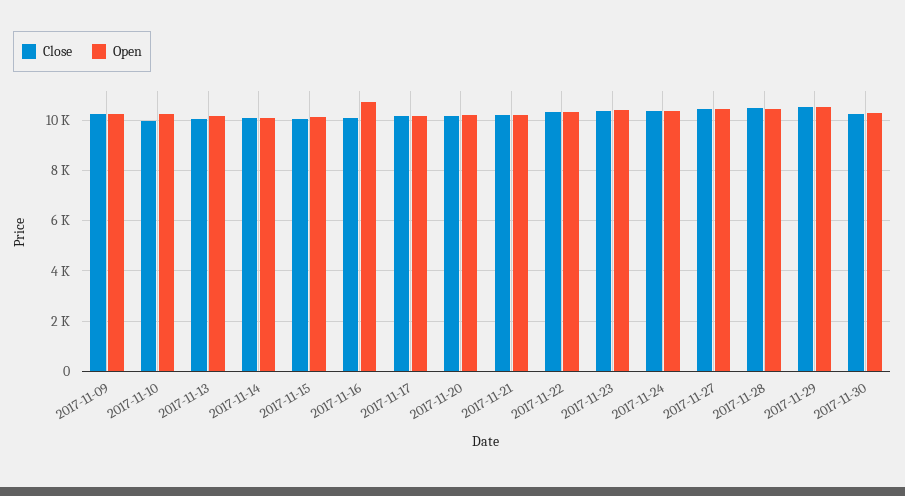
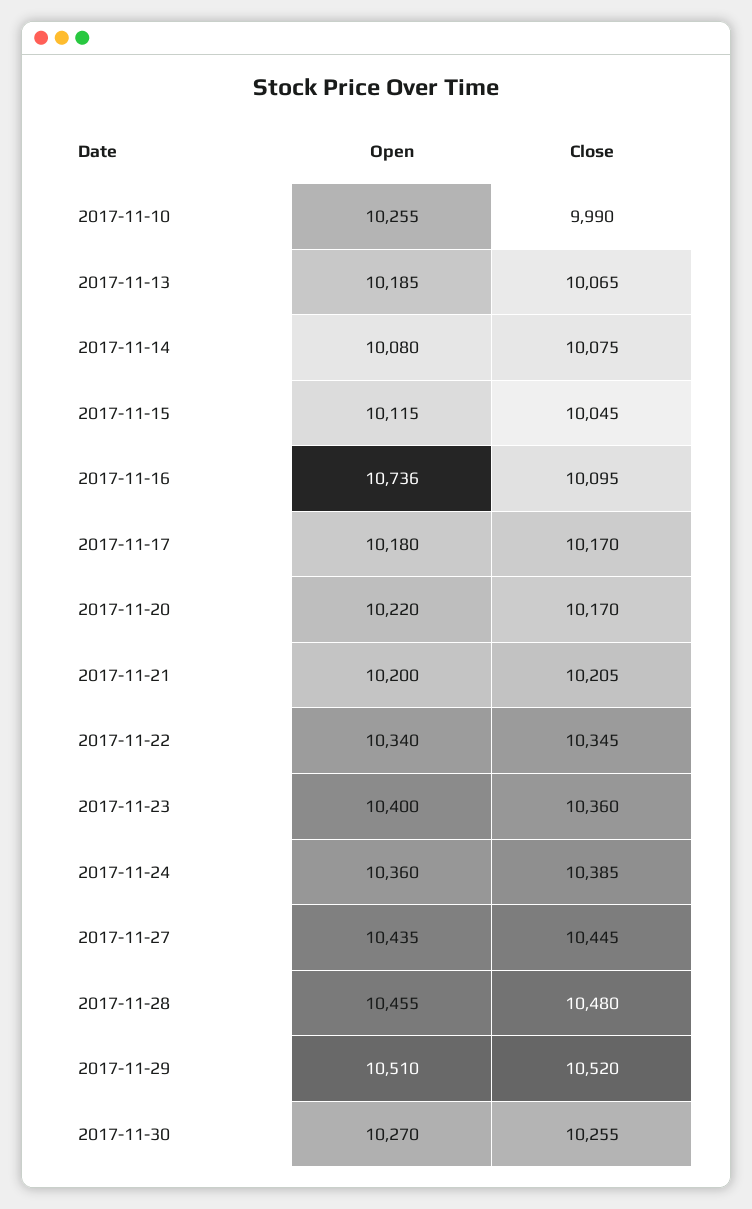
  {
    "Close": {
-     "2017-11-09": 10250,
      "2017-11-10": 9990,
      "2017-11-13": 10065,
      "2017-11-14": 10075,
      "2017-11-15": 10045,
      "2017-11-16": 10095,
      "2017-11-17": 10170,
      "2017-11-20": 10170,
      "2017-11-21": 10205,
      "2017-11-22": 10345,
      "2017-11-23": 10360,
      "2017-11-24": 10385,
      "2017-11-27": 10445,
      "2017-11-28": 10480,
      "2017-11-29": 10520,
      "2017-11-30": 10255
    },
    "Open": {
-     "2017-11-09": 10250,
      "2017-11-10": 10255,
      "2017-11-13": 10185,
      "2017-11-14": 10080,
      "2017-11-15": 10115,
      "2017-11-16": 10736,
      "2017-11-17": 10180,
      "2017-11-20": 10220,
      "2017-11-21": 10200,
      "2017-11-22": 10340,
      "2017-11-23": 10400,
      "2017-11-24": 10360,
      "2017-11-27": 10435,
      "2017-11-28": 10455,
      "2017-11-29": 10510,
      "2017-11-30": 10270
    }
  }

